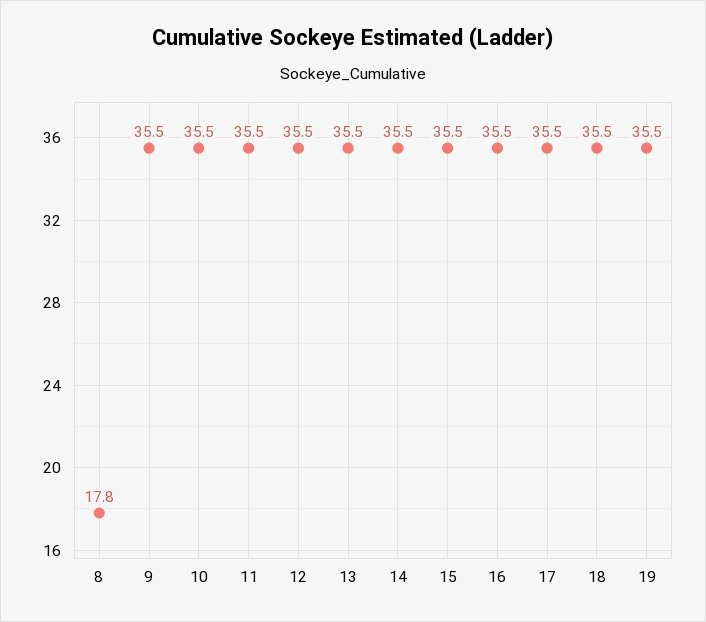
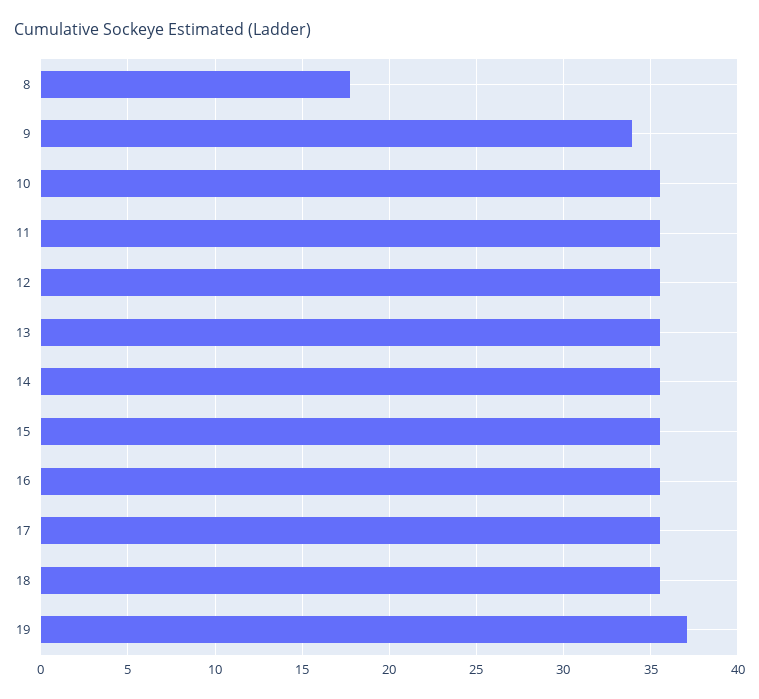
  {
    "8": 17.8,
-   "9": 35.5,
+   "9": 34,
    "10": 35.5,
    "11": 35.5,
    "12": 35.5,
    "13": 35.5,
    "14": 35.5,
    "15": 35.5,
    "16": 35.5,
    "17": 35.5,
    "18": 35.5,
-   "19": 35.5
+   "19": 37
  }

